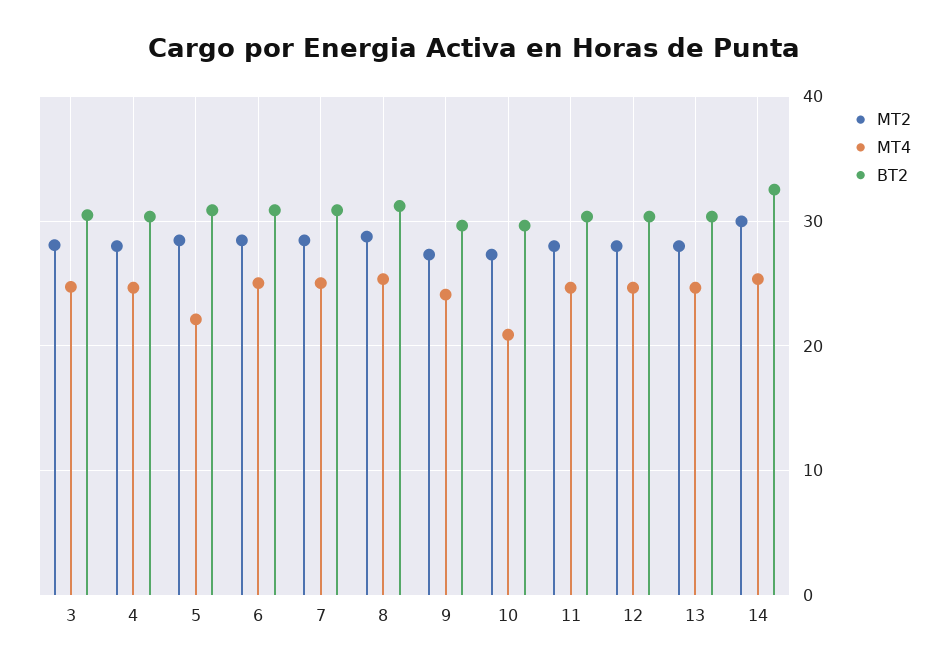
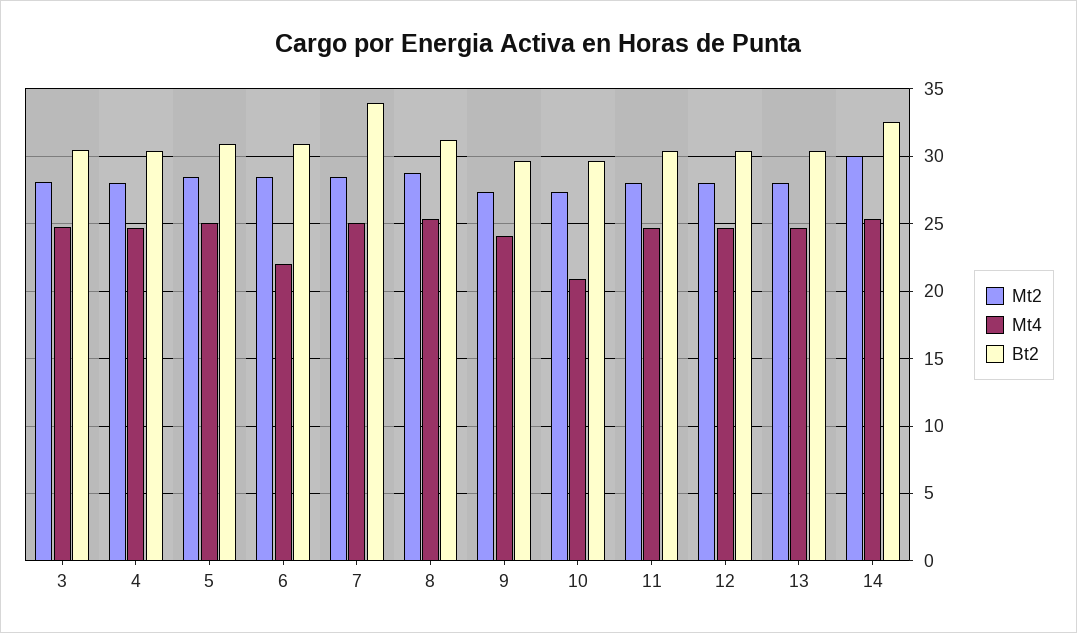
  {
    "MT2": {
      "3": 28,
      "4": 28,
      "5": 28.5,
      "6": 28.5,
      "7": 28.5,
      "8": 29,
      "9": 27.5,
      "10": 27.5,
      "11": 28,
      "12": 28,
      "13": 28,
      "14": 30
    },
    "MT4": {
      "3": 24.5,
      "4": 24.5,
-     "5": 22,
+     "5": 25,
-     "6": 25,
+     "6": 22,
      "7": 25,
      "8": 25.5,
      "9": 24,
      "10": 21,
      "11": 24.5,
      "12": 24.5,
      "13": 24.5,
      "14": 25.5
    },
    "BT2": {
      "3": 30.5,
      "4": 30.5,
      "5": 31,
      "6": 31,
-     "7": 31,
+     "7": 34,
      "8": 31,
      "9": 29.5,
      "10": 29.5,
      "11": 30.5,
      "12": 30.5,
      "13": 30.5,
      "14": 32.5
    }
  }

